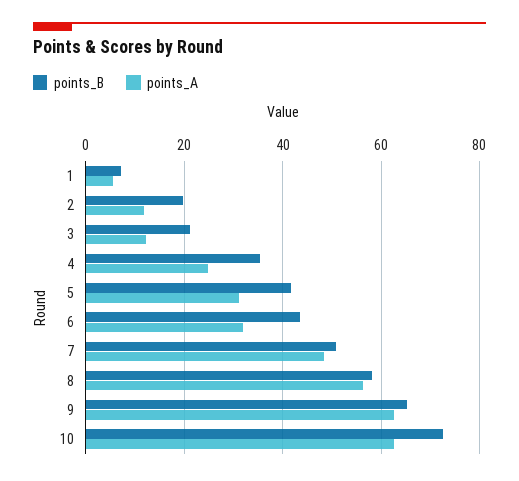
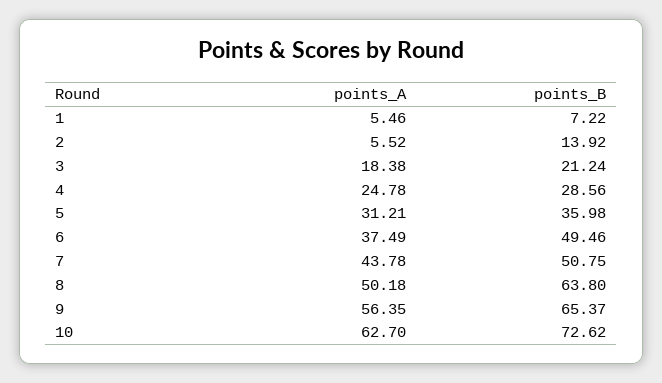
  {
    "points_B": {
      "1": 7.22,
-     "2": 20,
+     "2": 13.92,
      "3": 21.24,
-     "4": 36,
+     "4": 28.56,
-     "5": 42,
+     "5": 35.98,
-     "6": 44,
+     "6": 49.46,
      "7": 50.75,
-     "8": 58,
+     "8": 63.8,
      "9": 65.37,
      "10": 72.62
    },
    "points_A": {
      "1": 5.46,
-     "2": 12,
+     "2": 5.52,
-     "3": 12,
+     "3": 18.38,
      "4": 24.78,
      "5": 31.21,
-     "6": 32,
+     "6": 37.49,
-     "7": 48,
+     "7": 43.78,
-     "8": 56,
+     "8": 50.18,
-     "9": 62,
+     "9": 56.35,
      "10": 62.7
    }
  }

